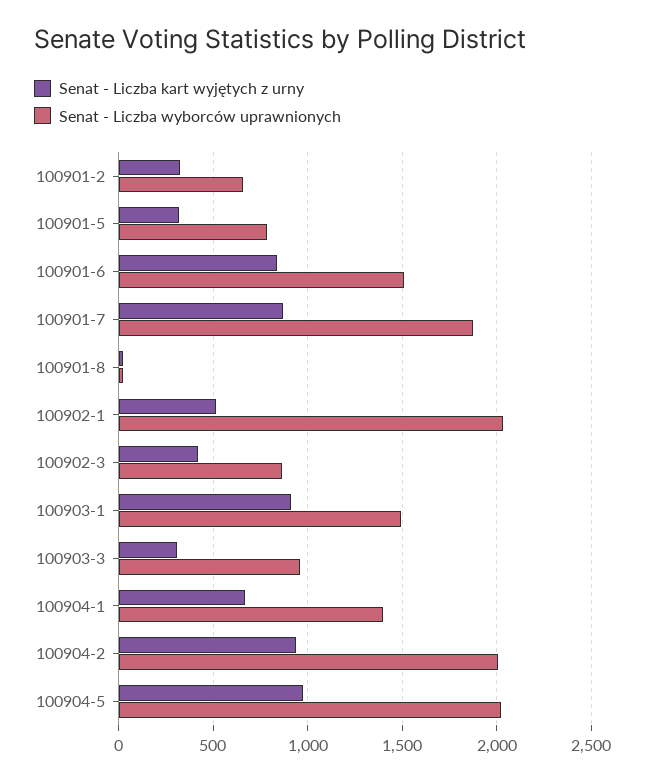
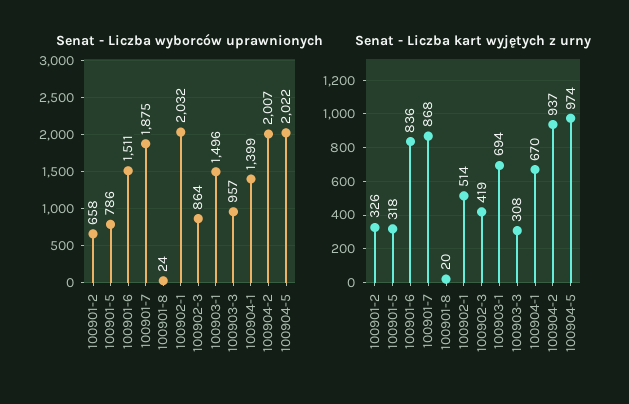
  {
    "Senat - Liczba kart wyjętych z urny": {
      "100901-2": 326,
      "100901-5": 318,
      "100901-6": 836,
      "100901-7": 868,
      "100901-8": 20,
      "100902-1": 514,
      "100902-3": 419,
-     "100903-1": 900,
+     "100903-1": 694,
      "100903-3": 308,
      "100904-1": 670,
      "100904-2": 937,
      "100904-5": 974
    },
    "Senat - Liczba wyborców uprawnionych": {
      "100901-2": 658,
      "100901-5": 786,
      "100901-6": 1511,
      "100901-7": 1875,
      "100901-8": 24,
      "100902-1": 2032,
      "100902-3": 864,
      "100903-1": 1496,
      "100903-3": 957,
      "100904-1": 1399,
      "100904-2": 2007,
      "100904-5": 2022
    }
  }

